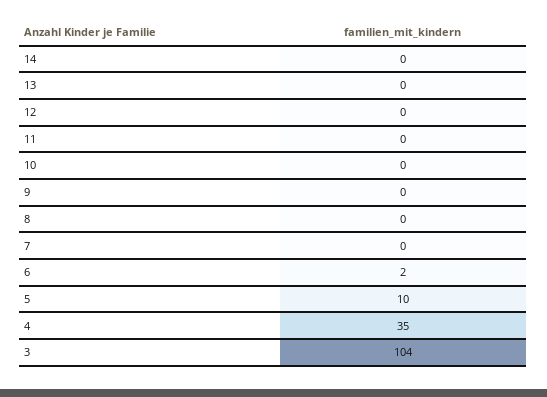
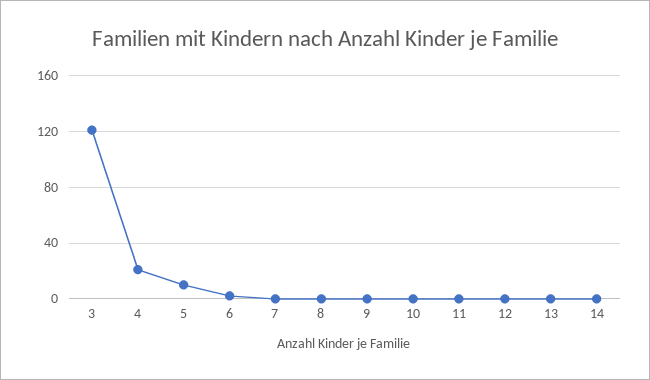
  {
    "14": 0,
    "13": 0,
    "12": 0,
    "11": 0,
    "10": 0,
    "9": 0,
    "8": 0,
    "7": 0,
    "6": 2,
    "5": 10,
-   "4": 35,
+   "4": 20,
-   "3": 104
+   "3": 120
  }

